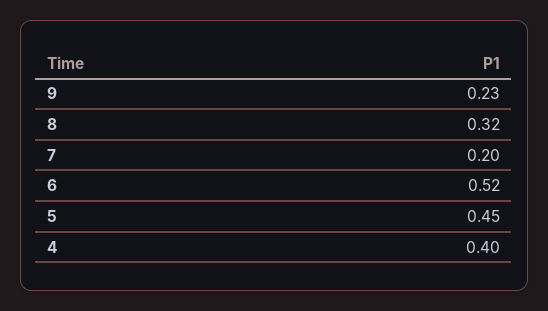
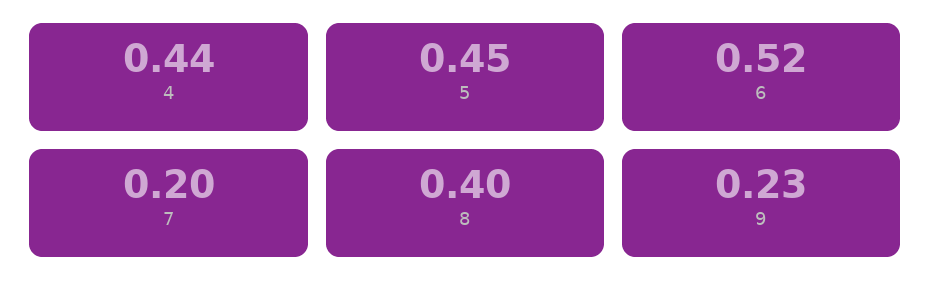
  {
    "9": 0.23,
-   "8": 0.32,
+   "8": 0.4,
    "7": 0.2,
    "6": 0.52,
    "5": 0.45,
-   "4": 0.4
+   "4": 0.44
  }

